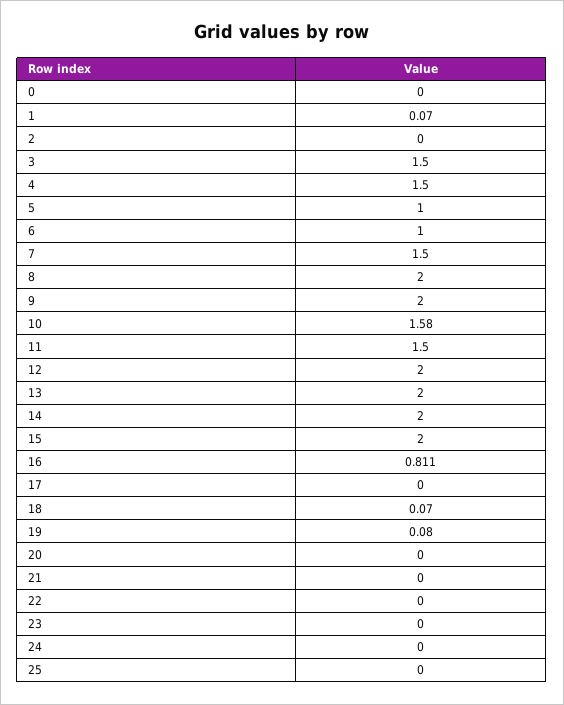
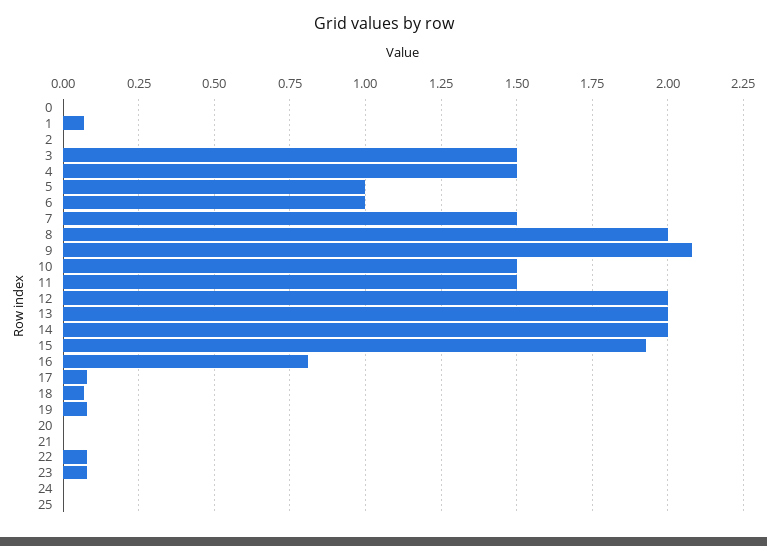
  {
    "0": 0,
    "1": 0.07,
    "2": 0,
    "3": 1.5,
    "4": 1.5,
    "5": 1,
    "6": 1,
    "7": 1.5,
    "8": 2,
-   "9": 2,
+   "9": 2.075,
-   "10": 1.58,
+   "10": 1.5,
    "11": 1.5,
    "12": 2,
    "13": 2,
    "14": 2,
-   "15": 2,
+   "15": 1.925,
    "16": 0.811,
-   "17": 0,
+   "17": 0.075,
    "18": 0.07,
    "19": 0.08,
    "20": 0,
    "21": 0,
-   "22": 0,
+   "22": 0.075,
-   "23": 0,
+   "23": 0.075,
    "24": 0,
    "25": 0
  }

